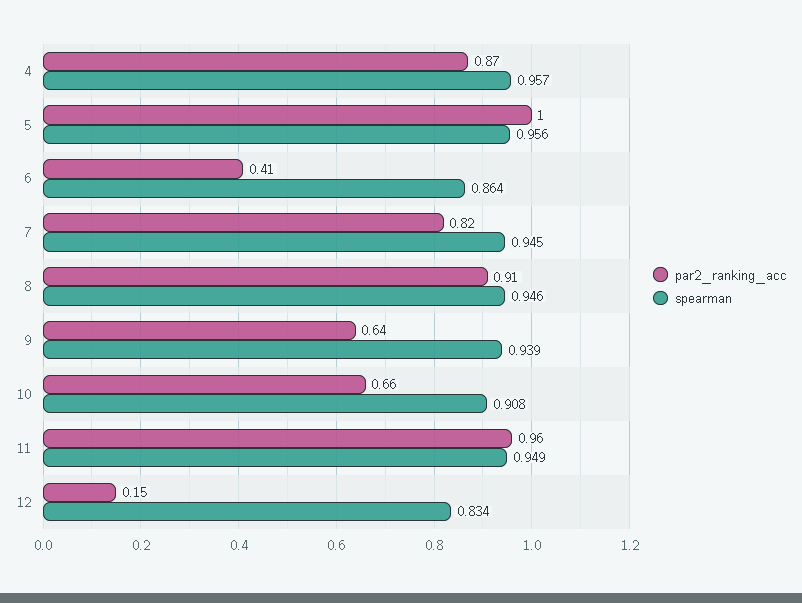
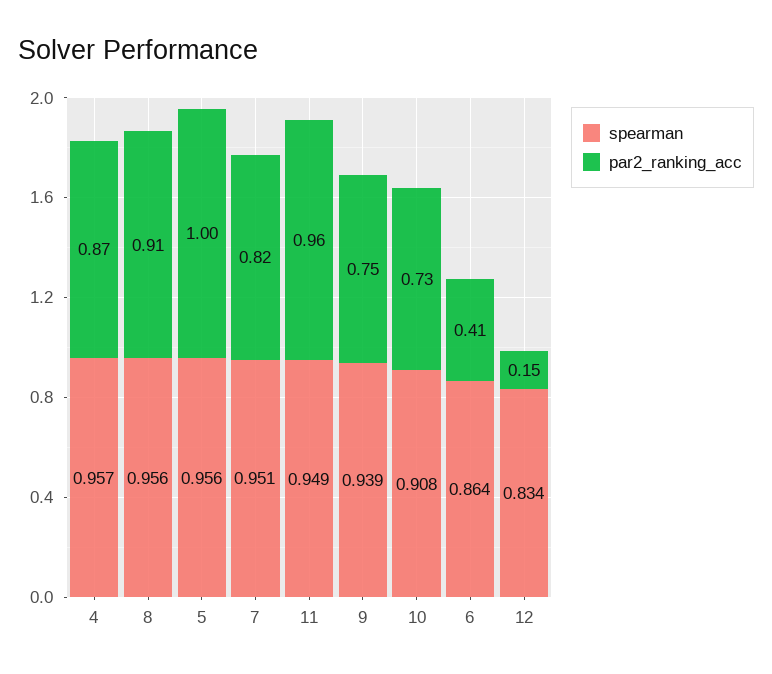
  {
    "par2_ranking_acc": {
      "4": 0.87,
      "5": 1,
      "6": 0.41,
      "7": 0.82,
      "8": 0.91,
-     "9": 0.64,
+     "9": 0.75,
-     "10": 0.66,
+     "10": 0.73,
      "11": 0.96,
      "12": 0.15
    },
    "spearman": {
      "4": 0.957,
      "5": 0.956,
      "6": 0.864,
-     "7": 0.945,
+     "7": 0.951,
-     "8": 0.946,
+     "8": 0.956,
      "9": 0.939,
      "10": 0.908,
      "11": 0.949,
      "12": 0.834
    }
  }

